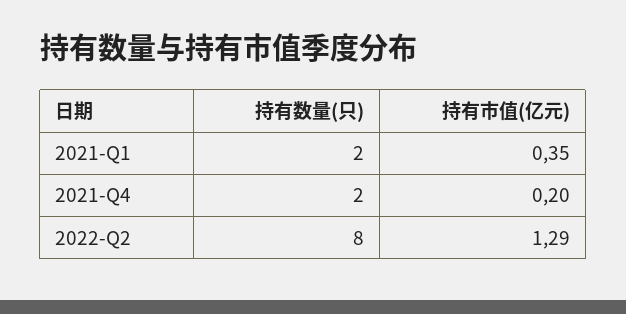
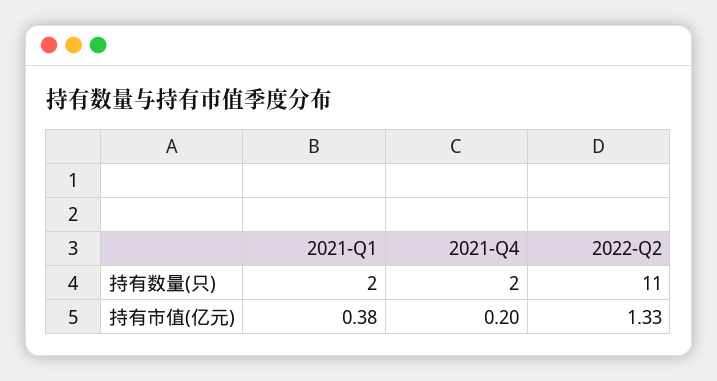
  {
    "持有数量(只)": {
      "2021-Q1": 2,
      "2021-Q4": 2,
-     "2022-Q2": 8
+     "2022-Q2": 11
    },
    "持有市值(亿元)": {
-     "2021-Q1": 0.35,
+     "2021-Q1": 0.38,
      "2021-Q4": 0.2,
-     "2022-Q2": 1.29
+     "2022-Q2": 1.33
    }
  }

